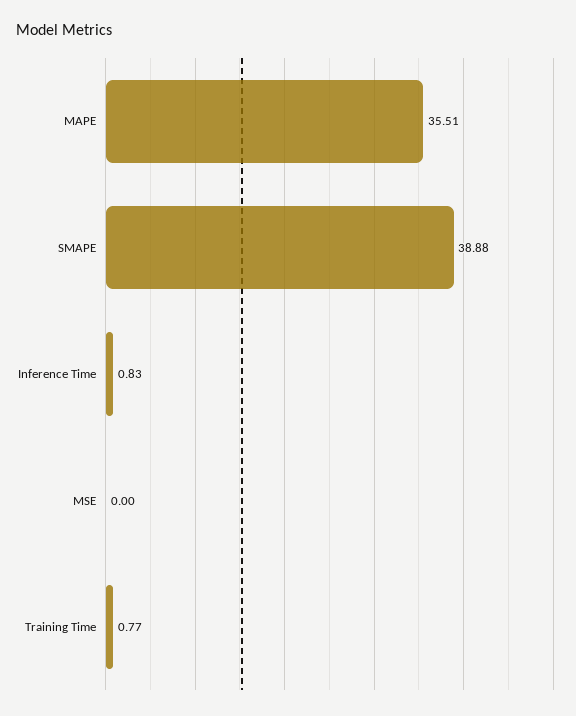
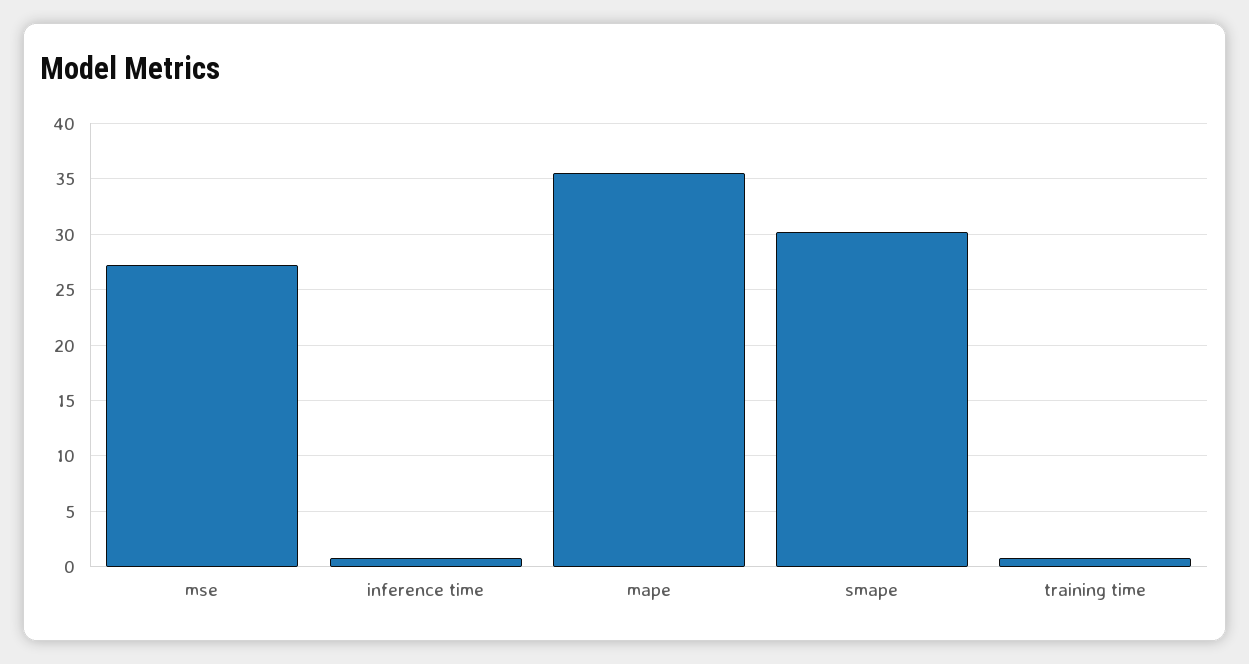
  {
    "MAPE": 35.51,
-   "SMAPE": 38.88,
+   "SMAPE": 30,
    "Inference Time": 0.83,
-   "MSE": 0,
+   "MSE": 27,
    "Training Time": 0.77
  }

